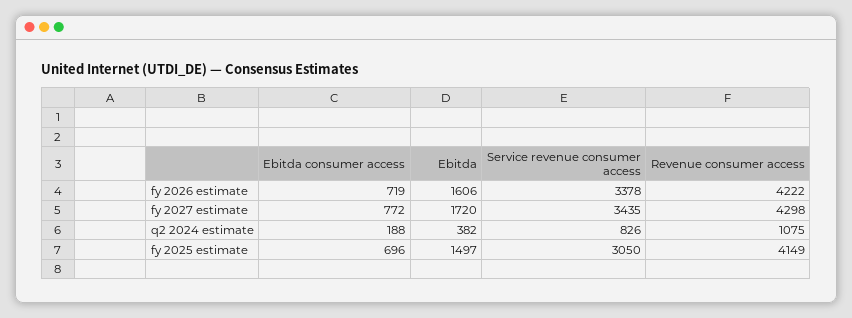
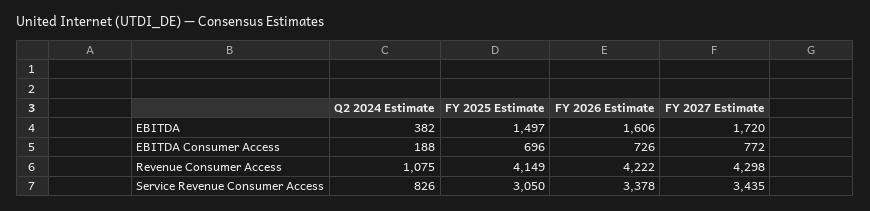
  {
    "Ebitda consumer access": {
-     "fy 2026 estimate": 719,
+     "fy 2026 estimate": 726,
      "fy 2027 estimate": 772,
      "q2 2024 estimate": 188,
      "fy 2025 estimate": 696
    },
    "Ebitda": {
      "fy 2026 estimate": 1606,
      "fy 2027 estimate": 1720,
      "q2 2024 estimate": 382,
      "fy 2025 estimate": 1497
    },
    "Service revenue consumer access": {
      "fy 2026 estimate": 3378,
      "fy 2027 estimate": 3435,
      "q2 2024 estimate": 826,
      "fy 2025 estimate": 3050
    },
    "Revenue consumer access": {
      "fy 2026 estimate": 4222,
      "fy 2027 estimate": 4298,
      "q2 2024 estimate": 1075,
      "fy 2025 estimate": 4149
    }
  }

